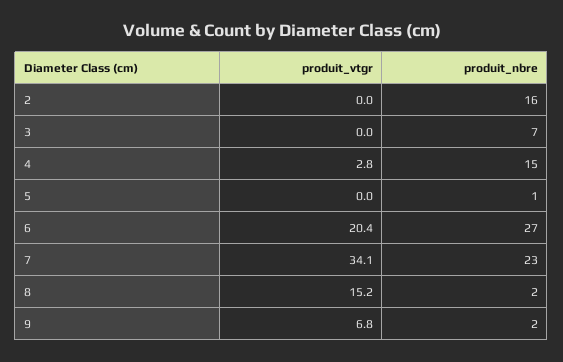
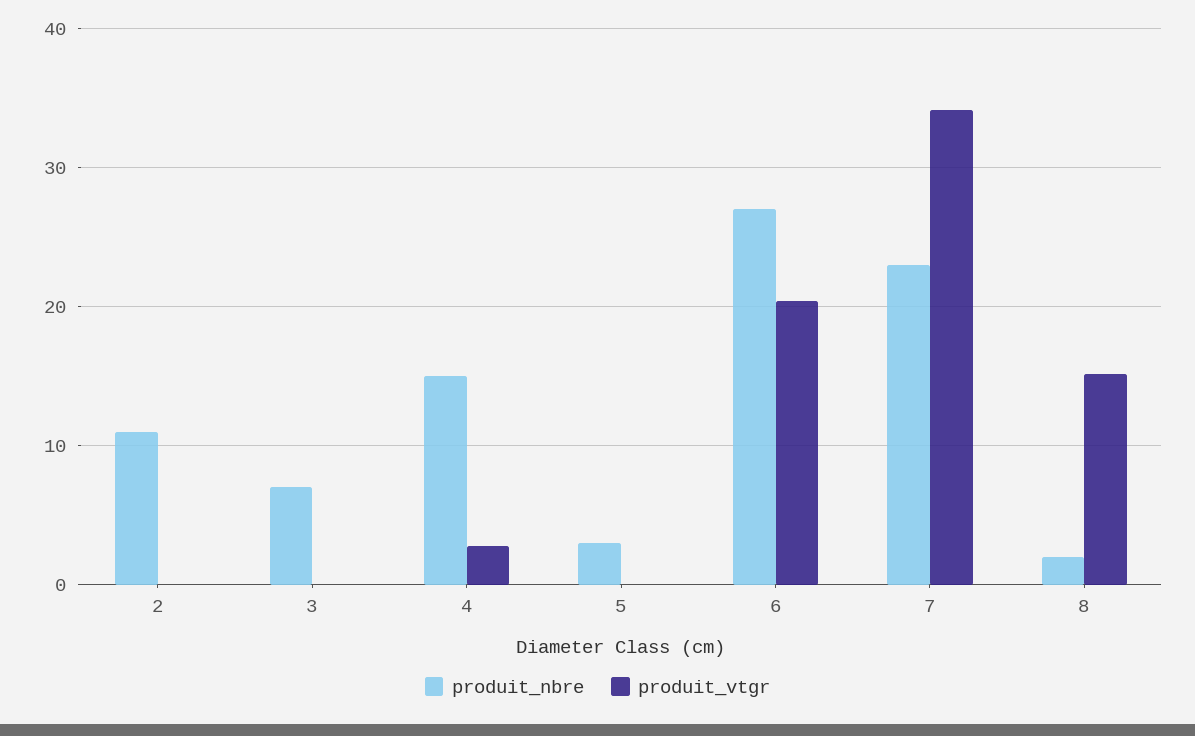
  {
    "produit_vtgr": {
      "2": 0,
      "3": 0,
      "4": 2.8,
      "5": 0,
      "6": 20.4,
      "7": 34.1,
-     "8": 15.2,
+     "8": 15.2
-     "9": 6.8
    },
    "produit_nbre": {
-     "2": 16,
+     "2": 11,
      "3": 7,
      "4": 15,
-     "5": 1,
+     "5": 3,
      "6": 27,
      "7": 23,
-     "8": 2,
+     "8": 2
-     "9": 2
    }
  }

